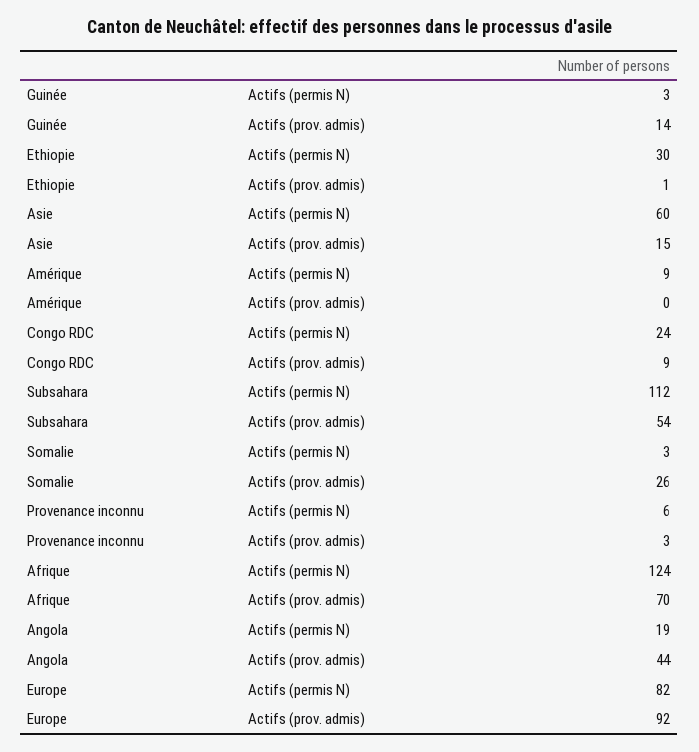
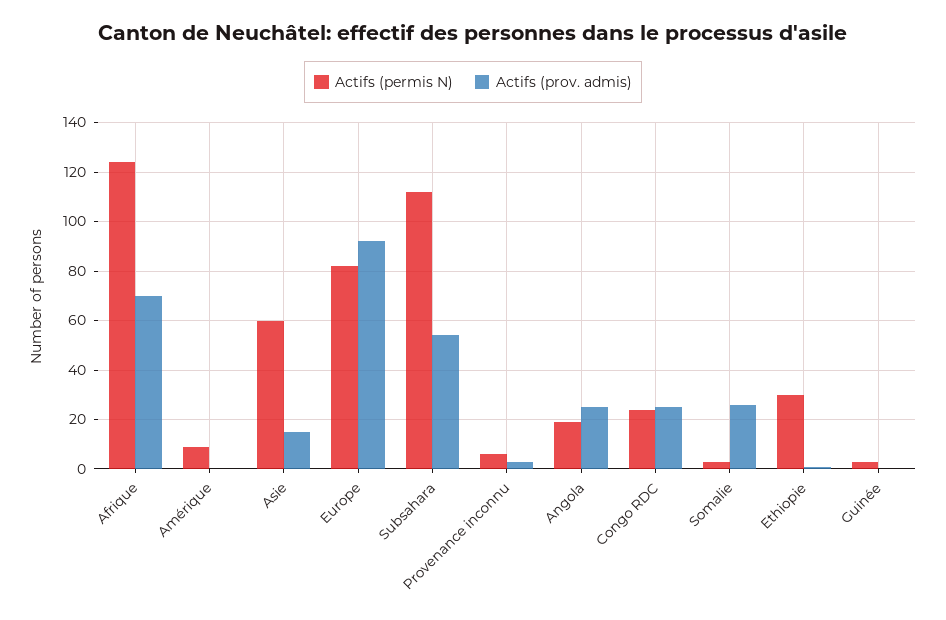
  {
    "Actifs (permis N)": {
      "Guinée": 3,
      "Ethiopie": 30,
      "Asie": 60,
      "Amérique": 9,
      "Congo RDC": 24,
      "Subsahara": 112,
      "Somalie": 3,
      "Provenance inconnu": 6,
      "Afrique": 124,
      "Angola": 19,
      "Europe": 82
    },
    "Actifs (prov. admis)": {
-     "Guinée": 14,
+     "Guinée": 0,
      "Ethiopie": 1,
      "Asie": 15,
      "Amérique": 0,
-     "Congo RDC": 9,
+     "Congo RDC": 25,
      "Subsahara": 54,
      "Somalie": 26,
      "Provenance inconnu": 3,
      "Afrique": 70,
-     "Angola": 44,
+     "Angola": 25,
      "Europe": 92
    }
  }

